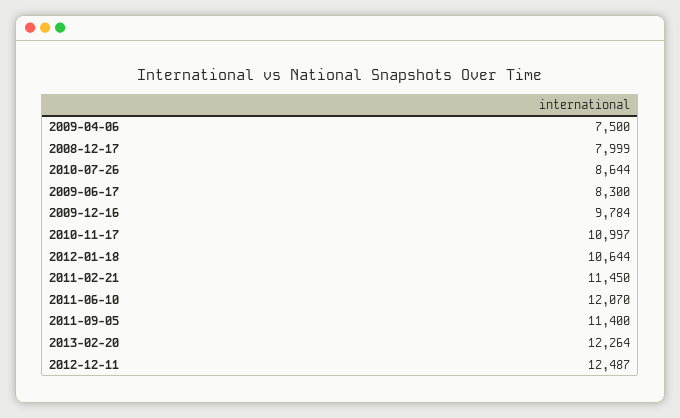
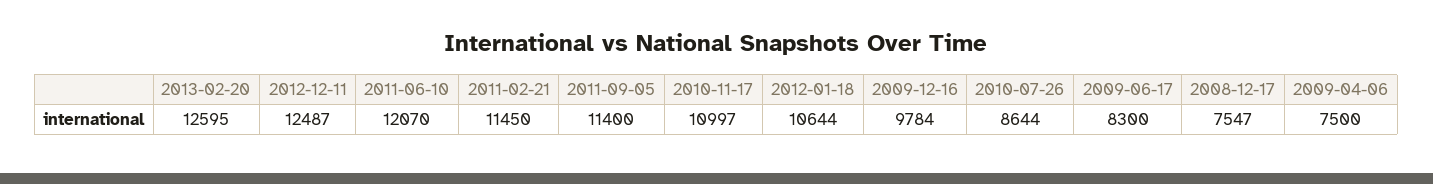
  {
    "2009-04-06": 7500,
-   "2008-12-17": 7999,
+   "2008-12-17": 7547,
    "2010-07-26": 8644,
    "2009-06-17": 8300,
    "2009-12-16": 9784,
    "2010-11-17": 10997,
    "2012-01-18": 10644,
    "2011-02-21": 11450,
    "2011-06-10": 12070,
    "2011-09-05": 11400,
-   "2013-02-20": 12264,
+   "2013-02-20": 12595,
    "2012-12-11": 12487
  }

